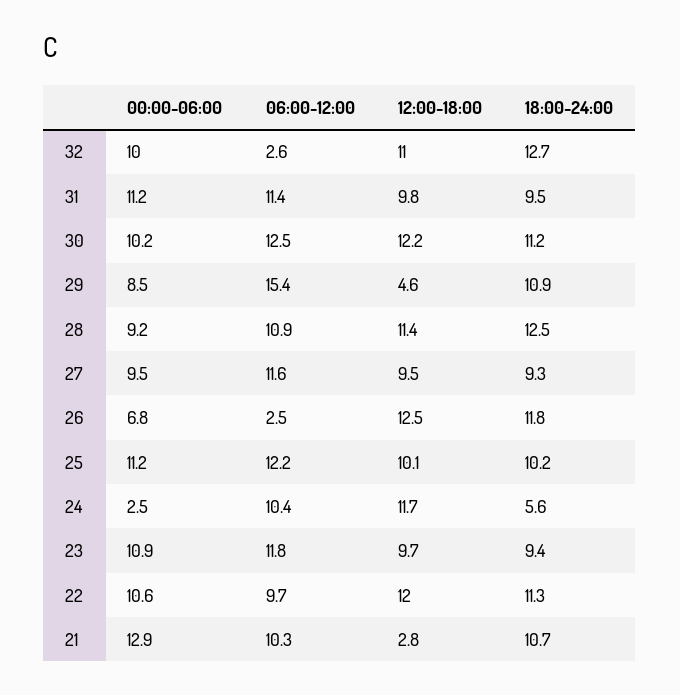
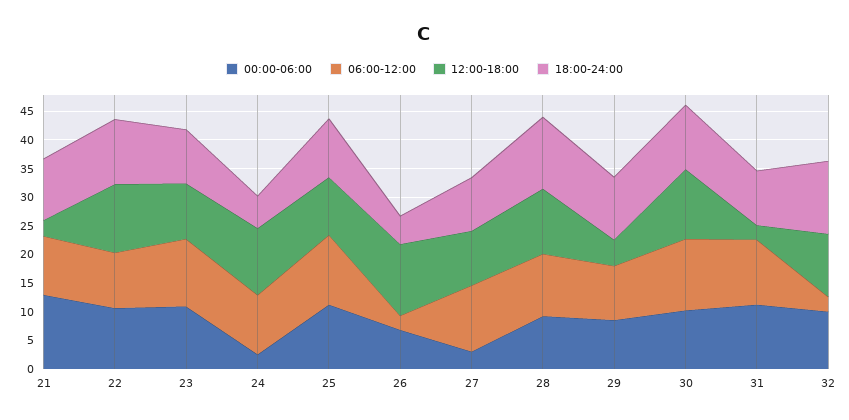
  {
    "00:00-06:00": {
      "32": 10,
      "31": 11.2,
      "30": 10.2,
      "29": 8.5,
      "28": 9.2,
-     "27": 9.5,
+     "27": 2.5,
      "26": 6.8,
      "25": 11.2,
      "24": 2.5,
      "23": 10.9,
      "22": 10.6,
      "21": 12.9
    },
    "06:00-12:00": {
      "32": 2.6,
      "31": 11.4,
      "30": 12.5,
-     "29": 15.4,
+     "29": 10,
      "28": 10.9,
      "27": 11.6,
      "26": 2.5,
      "25": 12.2,
      "24": 10.4,
      "23": 11.8,
      "22": 9.7,
      "21": 10.3
    },
    "12:00-18:00": {
      "32": 11,
-     "31": 9.8,
+     "31": 2.5,
      "30": 12.2,
      "29": 4.6,
      "28": 11.4,
      "27": 9.5,
      "26": 12.5,
      "25": 10.1,
      "24": 11.7,
      "23": 9.7,
      "22": 12,
      "21": 2.8
    },
    "18:00-24:00": {
      "32": 12.7,
      "31": 9.5,
      "30": 11.2,
      "29": 10.9,
      "28": 12.5,
      "27": 9.3,
-     "26": 11.8,
+     "26": 5,
      "25": 10.2,
      "24": 5.6,
      "23": 9.4,
      "22": 11.3,
      "21": 10.7
    }
  }

